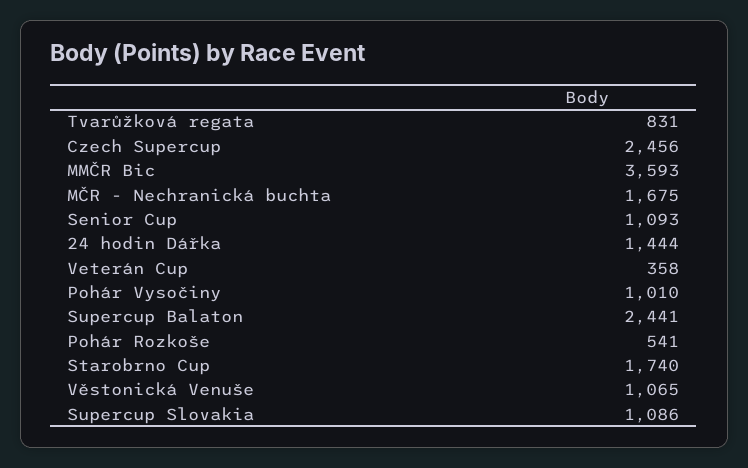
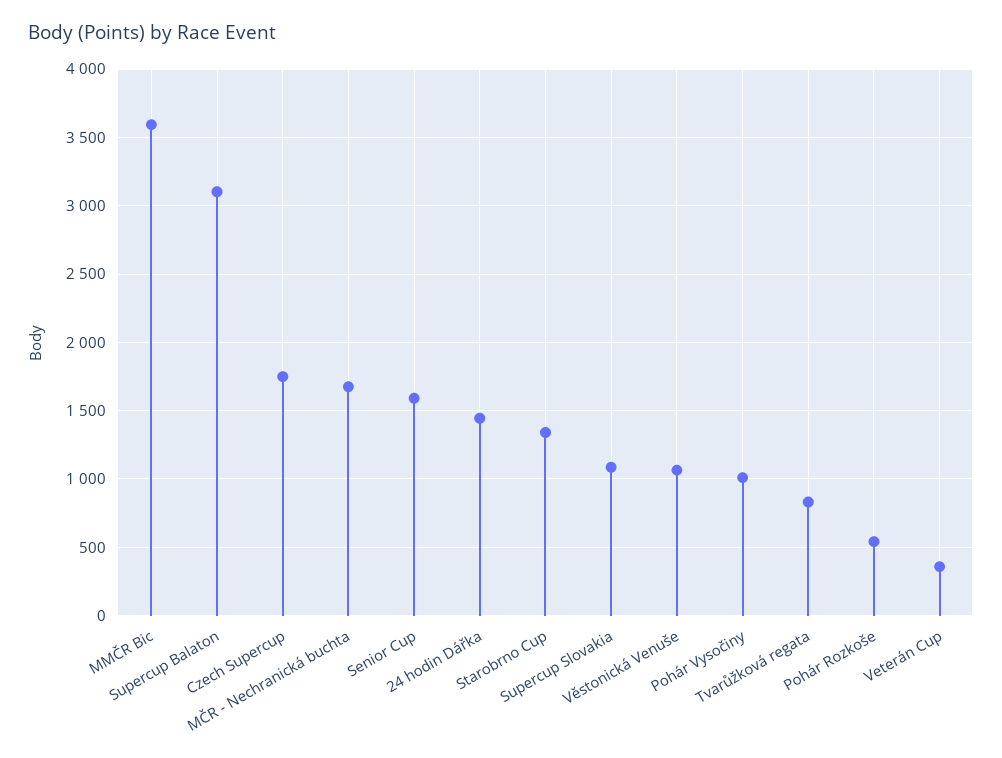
  {
    "Tvarůžková regata": 831,
-   "Czech Supercup": 2456,
+   "Czech Supercup": 1750,
    "MMČR Bic": 3593,
    "MČR - Nechranická buchta": 1675,
-   "Senior Cup": 1093,
+   "Senior Cup": 1600,
    "24 hodin Dářka": 1444,
    "Veterán Cup": 358,
    "Pohár Vysočiny": 1010,
-   "Supercup Balaton": 2441,
+   "Supercup Balaton": 3100,
    "Pohár Rozkoše": 541,
-   "Starobrno Cup": 1740,
+   "Starobrno Cup": 1350,
    "Věstonická Venuše": 1065,
    "Supercup Slovakia": 1086
  }

